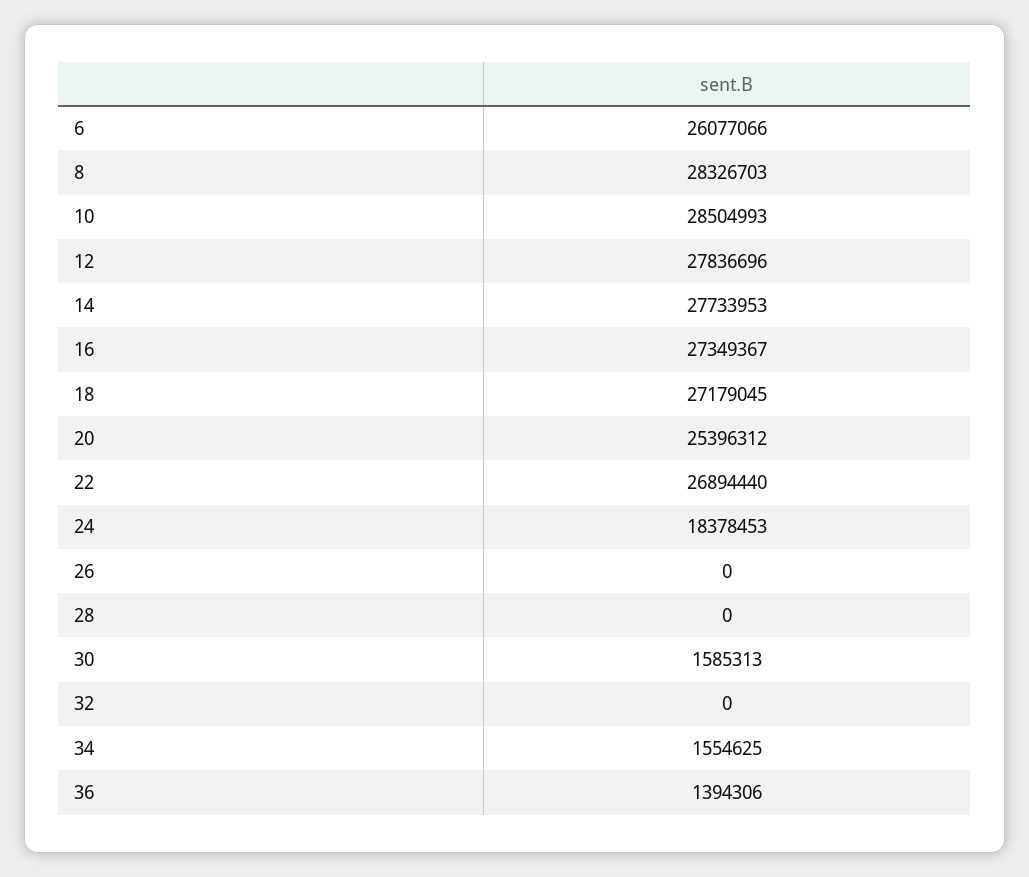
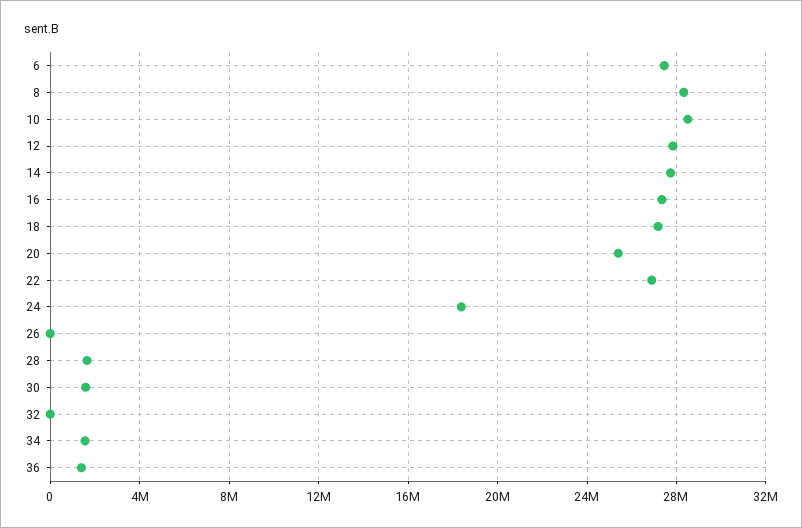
  {
-   "6": 26077066,
+   "6": 27500000,
    "8": 28326703,
    "10": 28504993,
    "12": 27836696,
    "14": 27733953,
    "16": 27349367,
    "18": 27179045,
    "20": 25396312,
    "22": 26894440,
    "24": 18378453,
    "26": 0,
-   "28": 0,
+   "28": 1500000,
    "30": 1585313,
    "32": 0,
    "34": 1554625,
    "36": 1394306
  }

